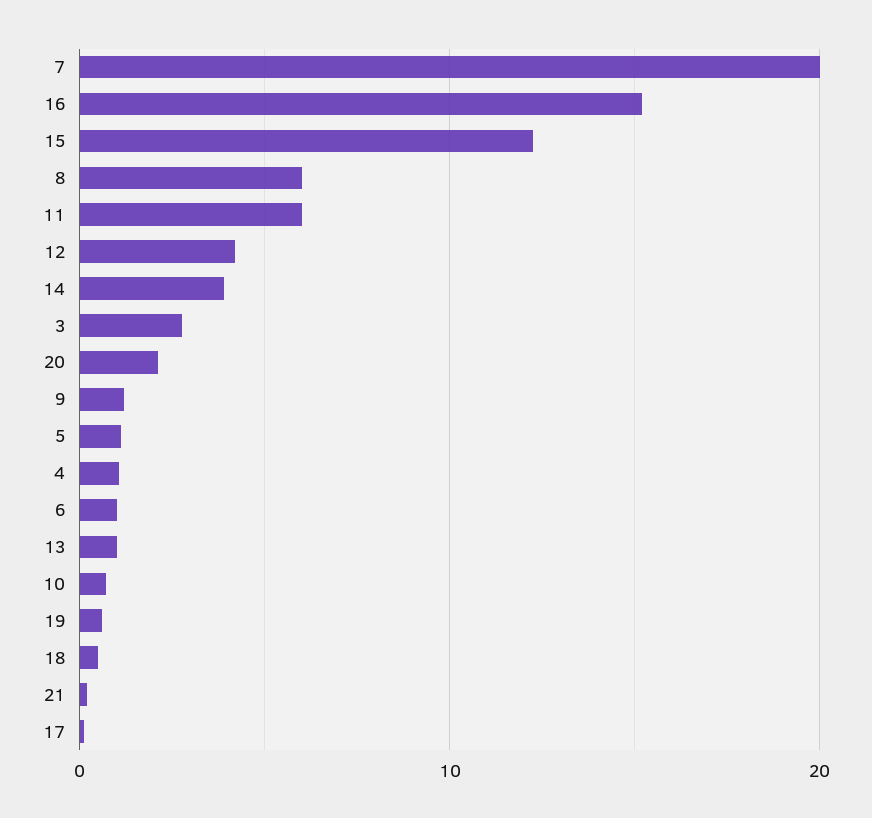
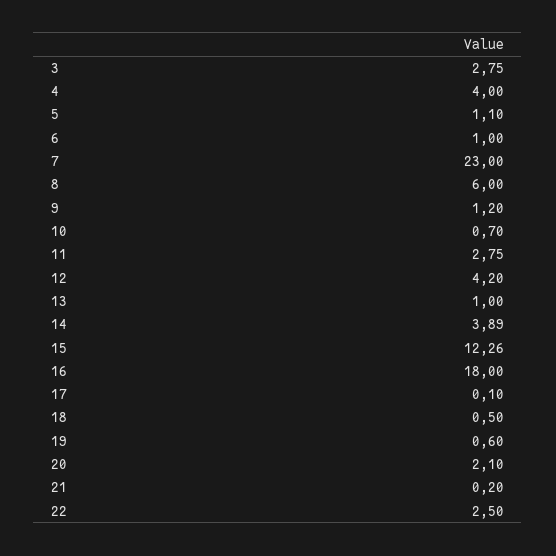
  {
-   "7": 20,
+   "7": 23,
-   "16": 15,
+   "16": 18,
    "15": 12.26,
    "8": 6,
-   "11": 6,
+   "11": 2.75,
    "12": 4.2,
    "14": 3.89,
    "3": 2.75,
    "20": 2.1,
    "9": 1.2,
    "5": 1.1,
-   "4": 1,
+   "4": 4,
    "6": 1,
    "13": 1,
    "10": 0.7,
    "19": 0.6,
    "18": 0.5,
    "21": 0.2,
-   "17": 0.1
+   "17": 0.1,
+   "22": 2.5
  }

